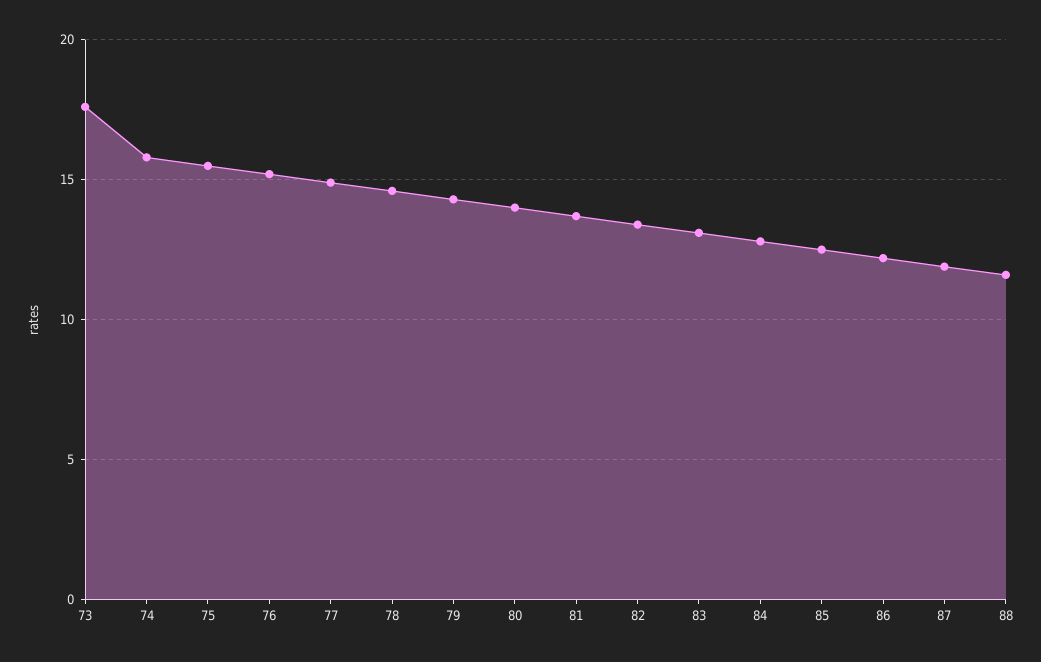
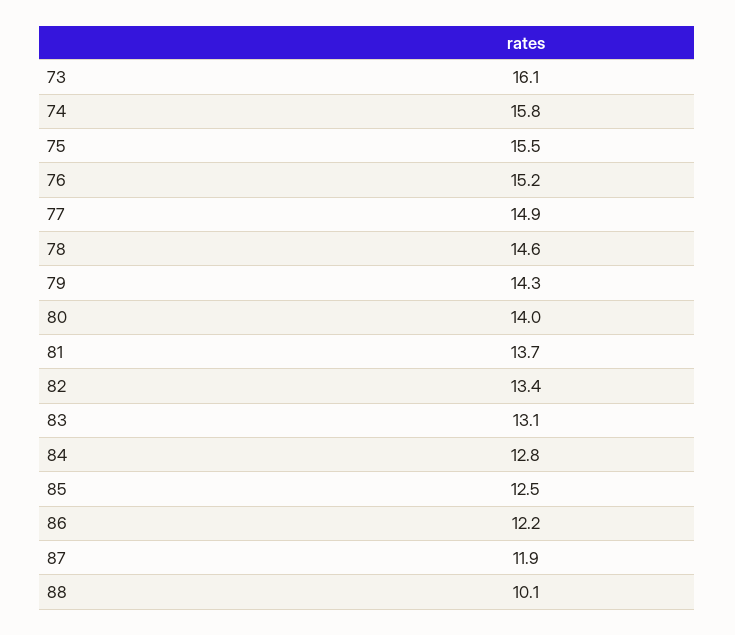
  {
-   "73": 17.5,
+   "73": 16.1,
    "74": 15.8,
    "75": 15.5,
    "76": 15.2,
    "77": 14.9,
    "78": 14.6,
    "79": 14.3,
    "80": 14,
    "81": 13.7,
    "82": 13.4,
    "83": 13.1,
    "84": 12.8,
    "85": 12.5,
    "86": 12.2,
    "87": 11.9,
-   "88": 11.5
+   "88": 10.1
  }

